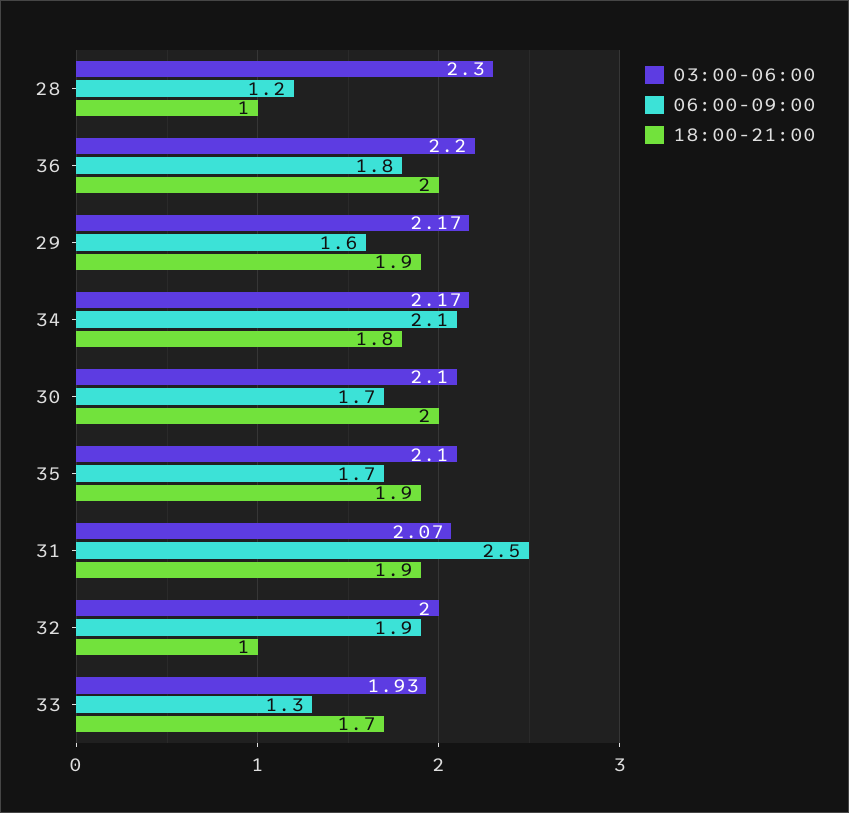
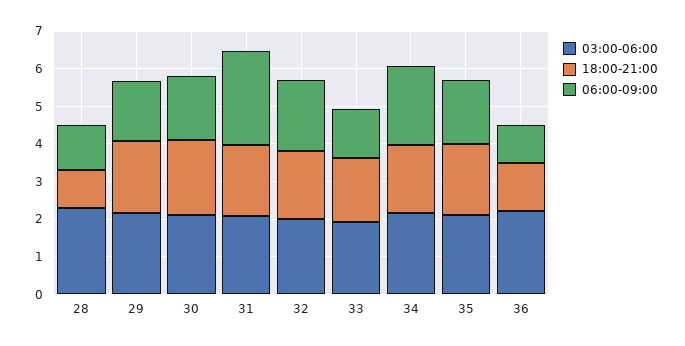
  {
    "03:00-06:00": {
      "28": 2.3,
      "36": 2.2,
      "29": 2.17,
      "34": 2.17,
      "30": 2.1,
      "35": 2.1,
      "31": 2.07,
      "32": 2,
      "33": 1.93
    },
    "06:00-09:00": {
      "28": 1.2,
-     "36": 1.8,
+     "36": 1,
      "29": 1.6,
      "34": 2.1,
      "30": 1.7,
      "35": 1.7,
      "31": 2.5,
      "32": 1.9,
      "33": 1.3
    },
    "18:00-21:00": {
      "28": 1,
-     "36": 2,
+     "36": 1.25,
      "29": 1.9,
      "34": 1.8,
      "30": 2,
      "35": 1.9,
      "31": 1.9,
-     "32": 1,
+     "32": 1.75,
      "33": 1.7
    }
  }

